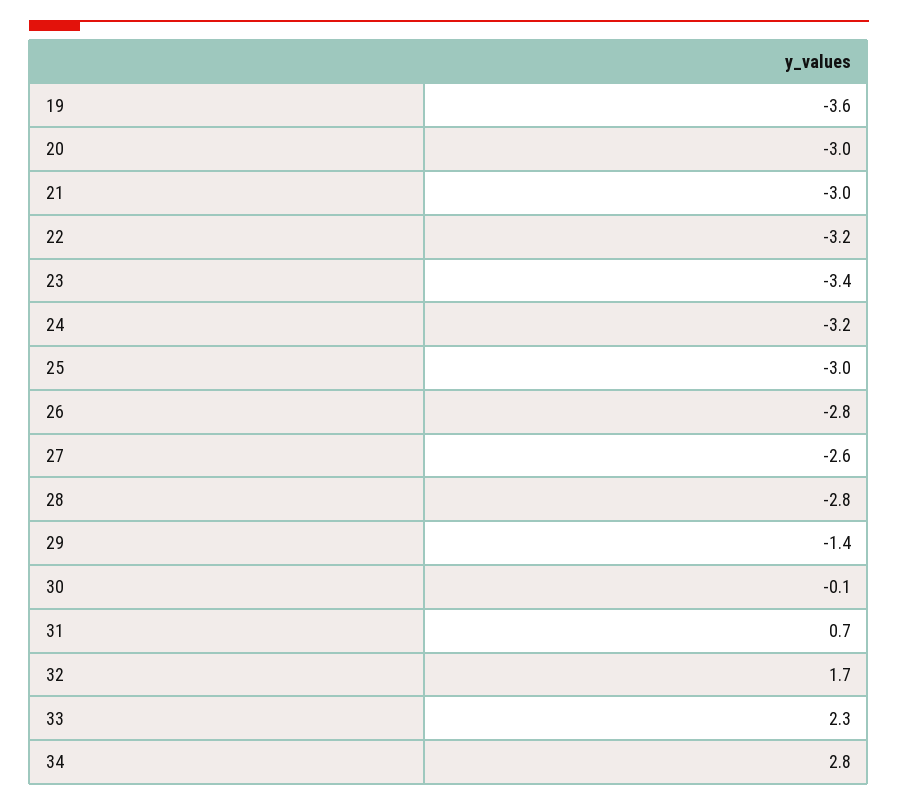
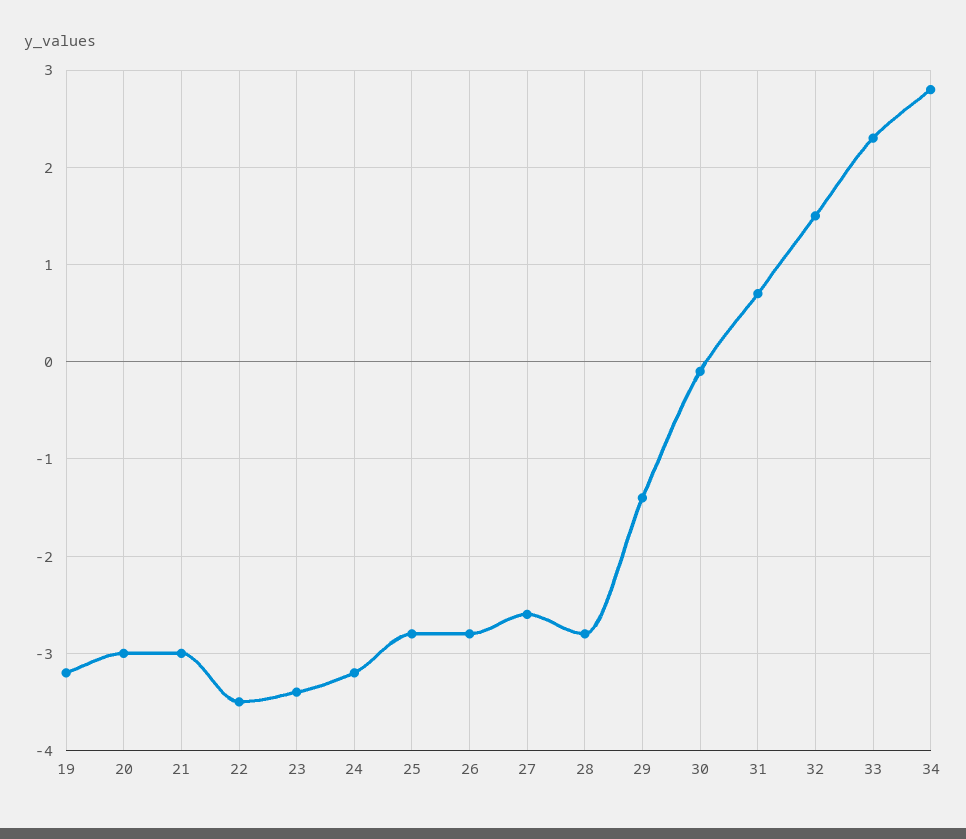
  {
-   "19": -3.6,
+   "19": -3.2,
    "20": -3,
    "21": -3,
-   "22": -3.2,
+   "22": -3.5,
    "23": -3.4,
    "24": -3.2,
-   "25": -3,
+   "25": -2.8,
    "26": -2.8,
    "27": -2.6,
    "28": -2.8,
    "29": -1.4,
    "30": -0.1,
    "31": 0.7,
-   "32": 1.7,
+   "32": 1.5,
    "33": 2.3,
    "34": 2.8
  }

